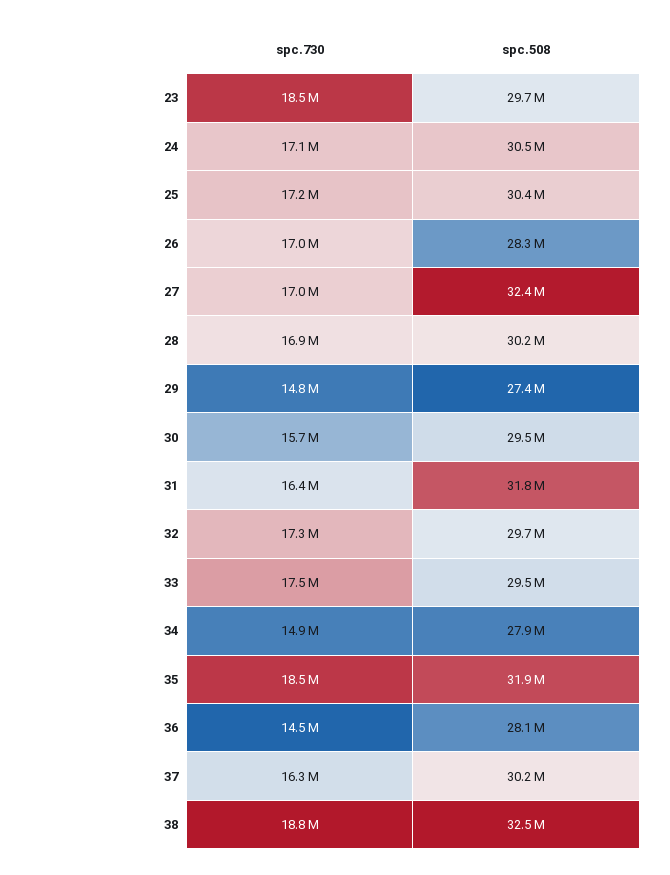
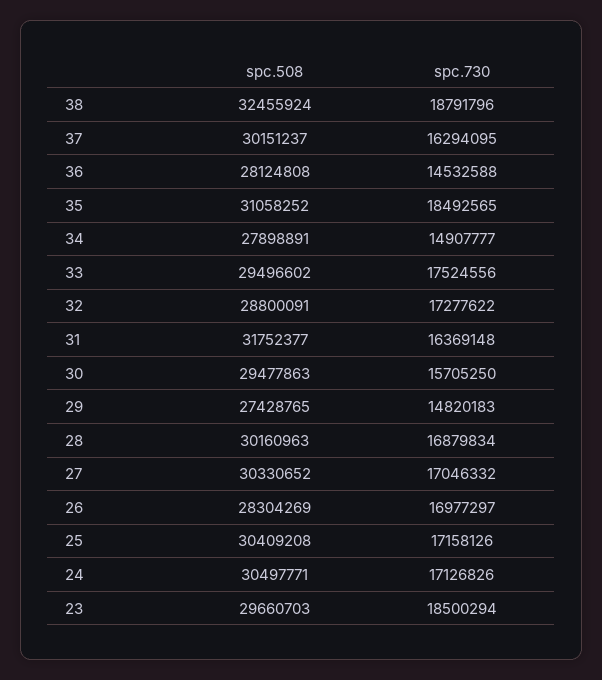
  {
    "spc.730": {
      "23": 18500294,
      "24": 17126826,
      "25": 17158126,
      "26": 16977297,
      "27": 17046332,
      "28": 16879834,
      "29": 14820183,
      "30": 15705250,
      "31": 16369148,
      "32": 17277622,
      "33": 17524556,
      "34": 14907777,
      "35": 18492565,
      "36": 14532588,
      "37": 16294095,
      "38": 18791796
    },
    "spc.508": {
      "23": 29660703,
      "24": 30497771,
      "25": 30409208,
      "26": 28304269,
-     "27": 32400000,
+     "27": 30330652,
      "28": 30160963,
      "29": 27428765,
      "30": 29477863,
      "31": 31752377,
-     "32": 29700000,
+     "32": 28800091,
      "33": 29496602,
      "34": 27898891,
-     "35": 31900000,
+     "35": 31058252,
      "36": 28124808,
      "37": 30151237,
      "38": 32455924
    }
  }

